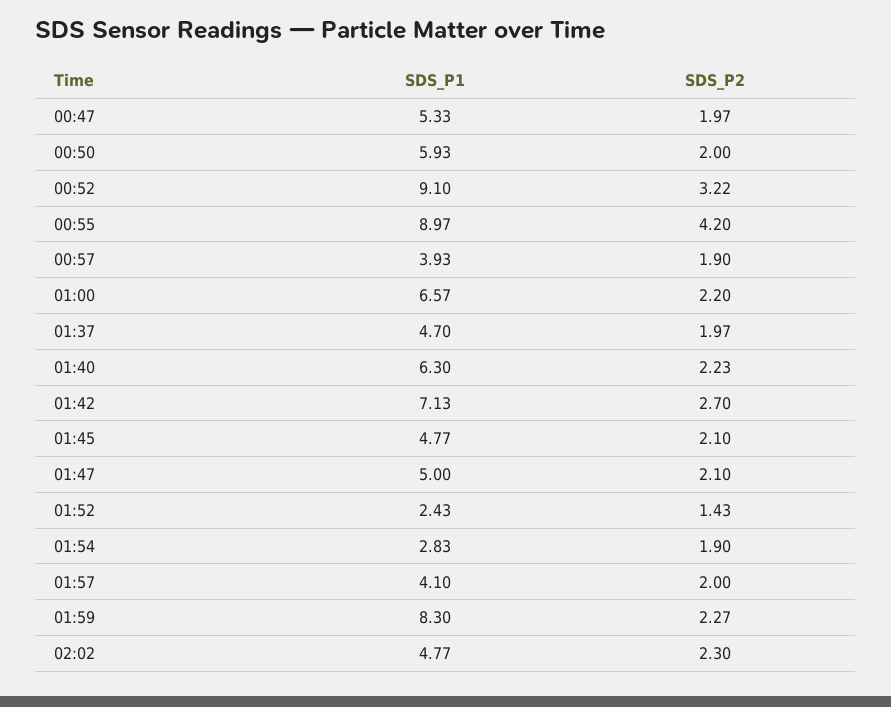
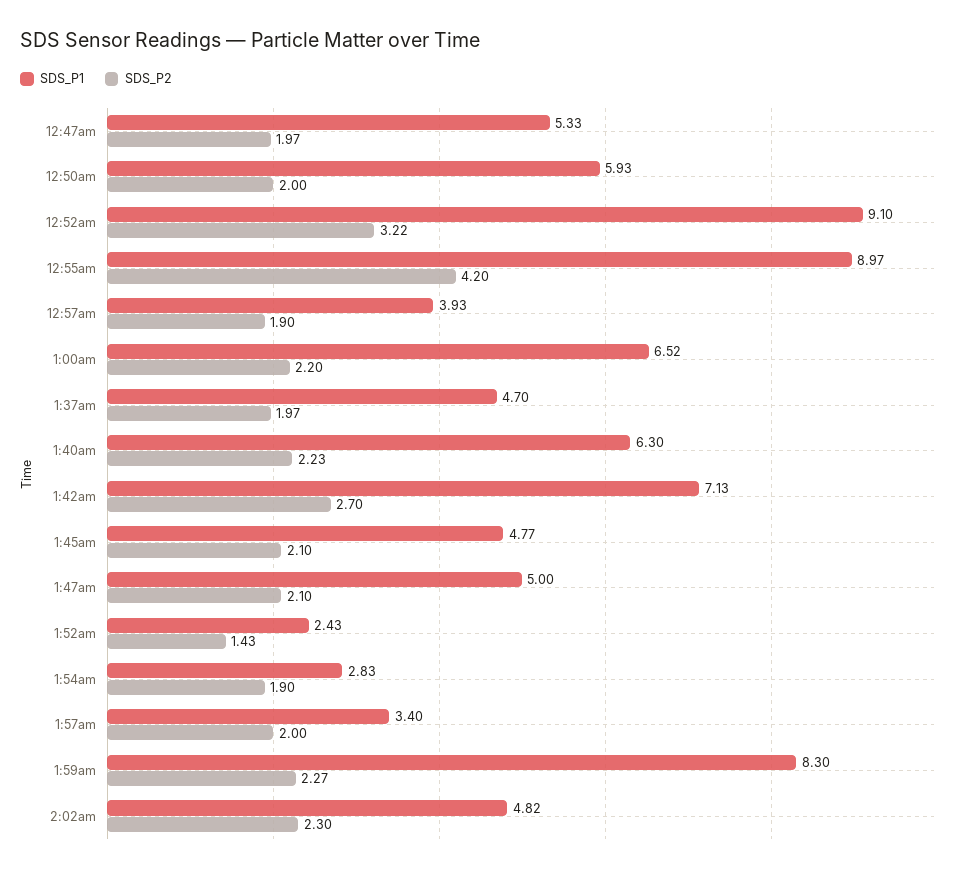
  {
    "SDS_P1": {
      "00:47": 5.33,
      "00:50": 5.93,
      "00:52": 9.1,
      "00:55": 8.97,
      "00:57": 3.93,
-     "01:00": 6.57,
+     "01:00": 6.52,
      "01:37": 4.7,
      "01:40": 6.3,
      "01:42": 7.13,
      "01:45": 4.77,
      "01:47": 5,
      "01:52": 2.43,
      "01:54": 2.83,
-     "01:57": 4.1,
+     "01:57": 3.4,
      "01:59": 8.3,
-     "02:02": 4.77
+     "02:02": 4.82
    },
    "SDS_P2": {
      "00:47": 1.97,
      "00:50": 2,
      "00:52": 3.22,
      "00:55": 4.2,
      "00:57": 1.9,
      "01:00": 2.2,
      "01:37": 1.97,
      "01:40": 2.23,
      "01:42": 2.7,
      "01:45": 2.1,
      "01:47": 2.1,
      "01:52": 1.43,
      "01:54": 1.9,
      "01:57": 2,
      "01:59": 2.27,
      "02:02": 2.3
    }
  }

